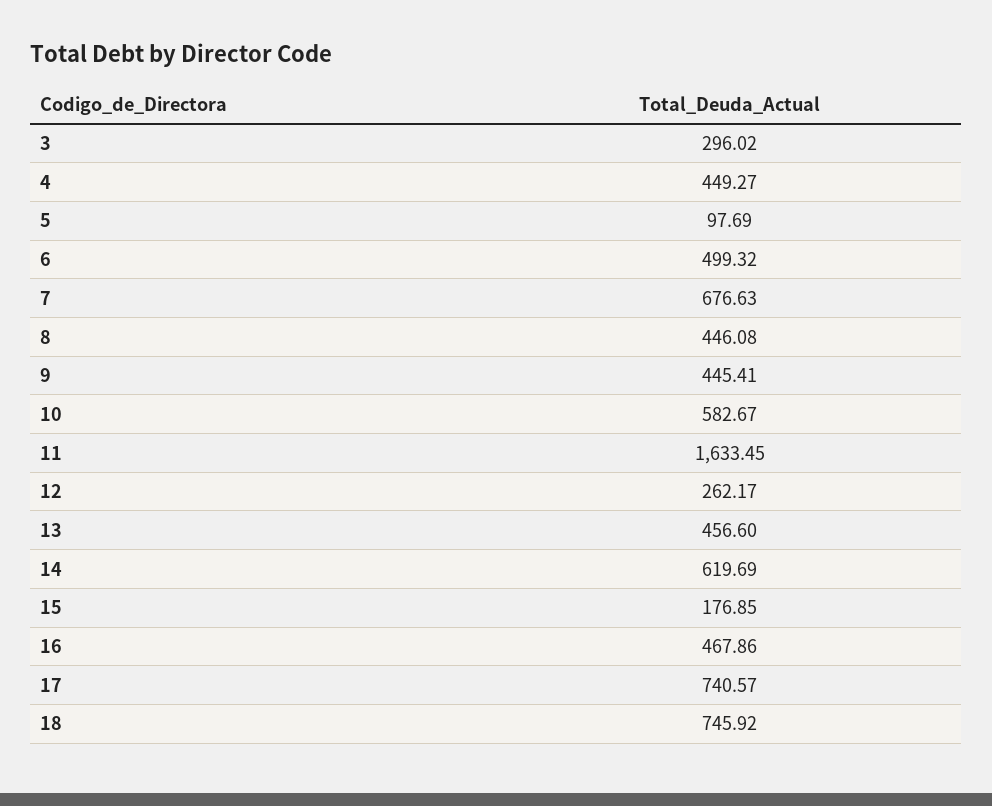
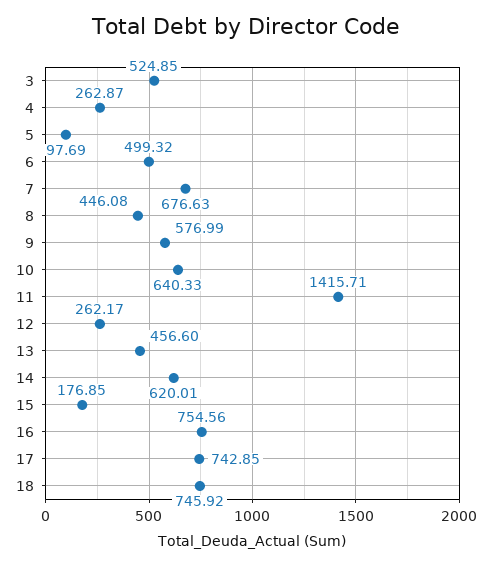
  {
-   "3": 296.02,
+   "3": 524.85,
-   "4": 449.27,
+   "4": 262.87,
    "5": 97.69,
    "6": 499.32,
    "7": 676.63,
    "8": 446.08,
-   "9": 445.41,
+   "9": 576.99,
-   "10": 582.67,
+   "10": 640.33,
-   "11": 1633.45,
+   "11": 1415.71,
    "12": 262.17,
    "13": 456.6,
-   "14": 619.69,
+   "14": 620.01,
    "15": 176.85,
-   "16": 467.86,
+   "16": 754.56,
-   "17": 740.57,
+   "17": 742.85,
    "18": 745.92
  }

